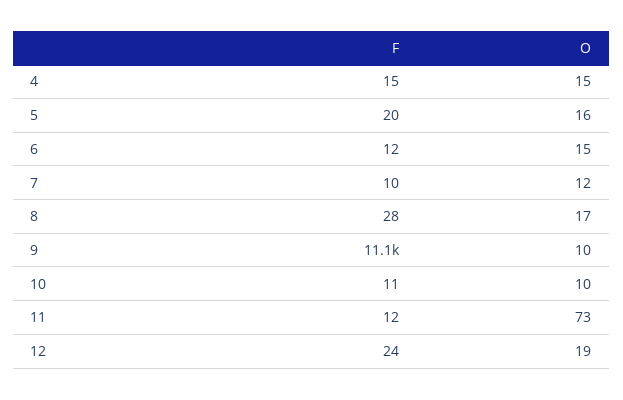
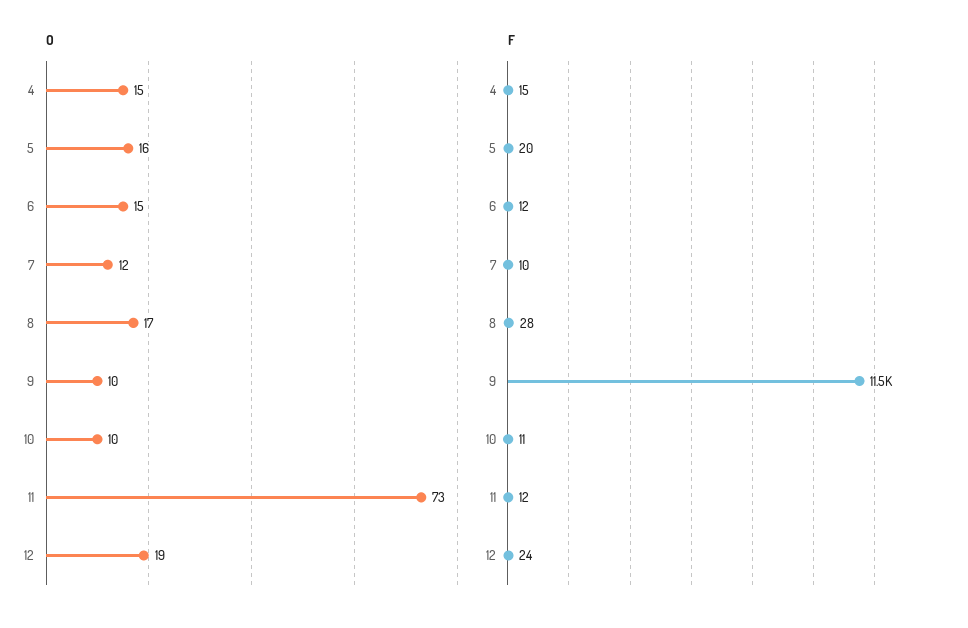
  {
    "F": {
      "4": 15,
      "5": 20,
      "6": 12,
      "7": 10,
      "8": 28,
-     "9": 11100,
+     "9": 11500,
      "10": 11,
      "11": 12,
      "12": 24
    },
    "O": {
      "4": 15,
      "5": 16,
      "6": 15,
      "7": 12,
      "8": 17,
      "9": 10,
      "10": 10,
      "11": 73,
      "12": 19
    }
  }

